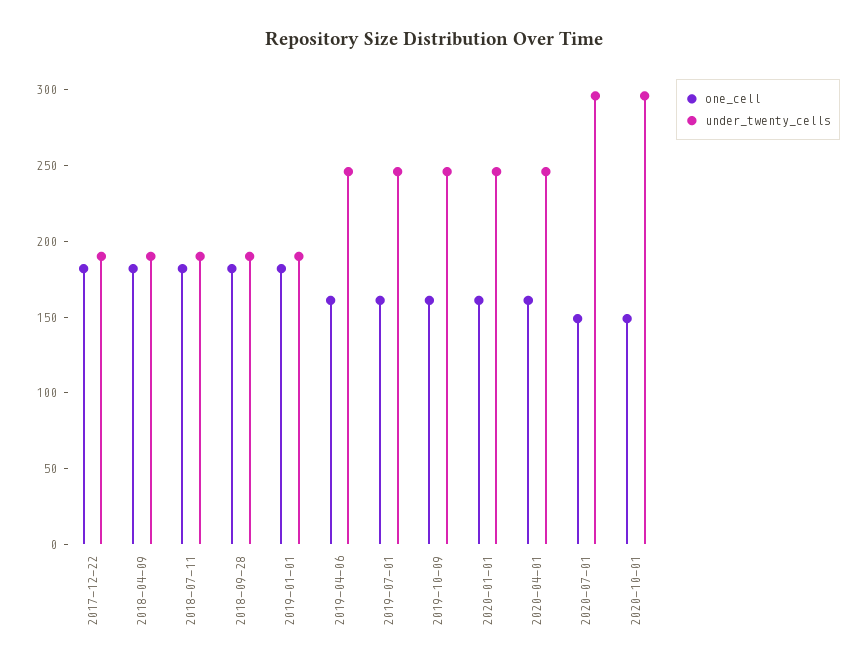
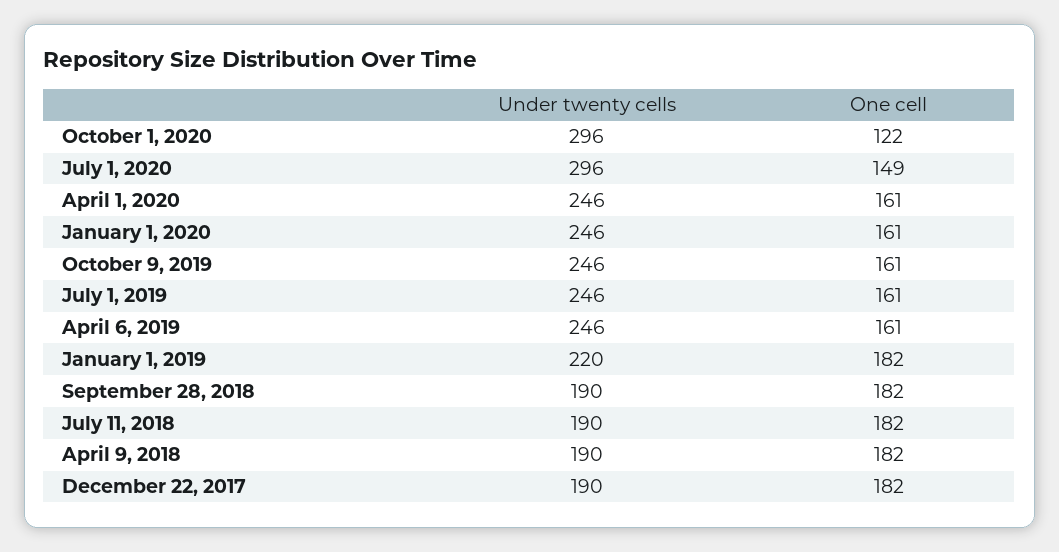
  {
    "one_cell": {
      "2017-12-22": 182,
      "2018-04-09": 182,
      "2018-07-11": 182,
      "2018-09-28": 182,
      "2019-01-01": 182,
      "2019-04-06": 161,
      "2019-07-01": 161,
      "2019-10-09": 161,
      "2020-01-01": 161,
      "2020-04-01": 161,
      "2020-07-01": 149,
-     "2020-10-01": 150
+     "2020-10-01": 122
    },
    "under_twenty_cells": {
      "2017-12-22": 190,
      "2018-04-09": 190,
      "2018-07-11": 190,
      "2018-09-28": 190,
-     "2019-01-01": 190,
+     "2019-01-01": 220,
      "2019-04-06": 246,
      "2019-07-01": 246,
      "2019-10-09": 246,
      "2020-01-01": 246,
      "2020-04-01": 246,
      "2020-07-01": 296,
      "2020-10-01": 296
    }
  }

